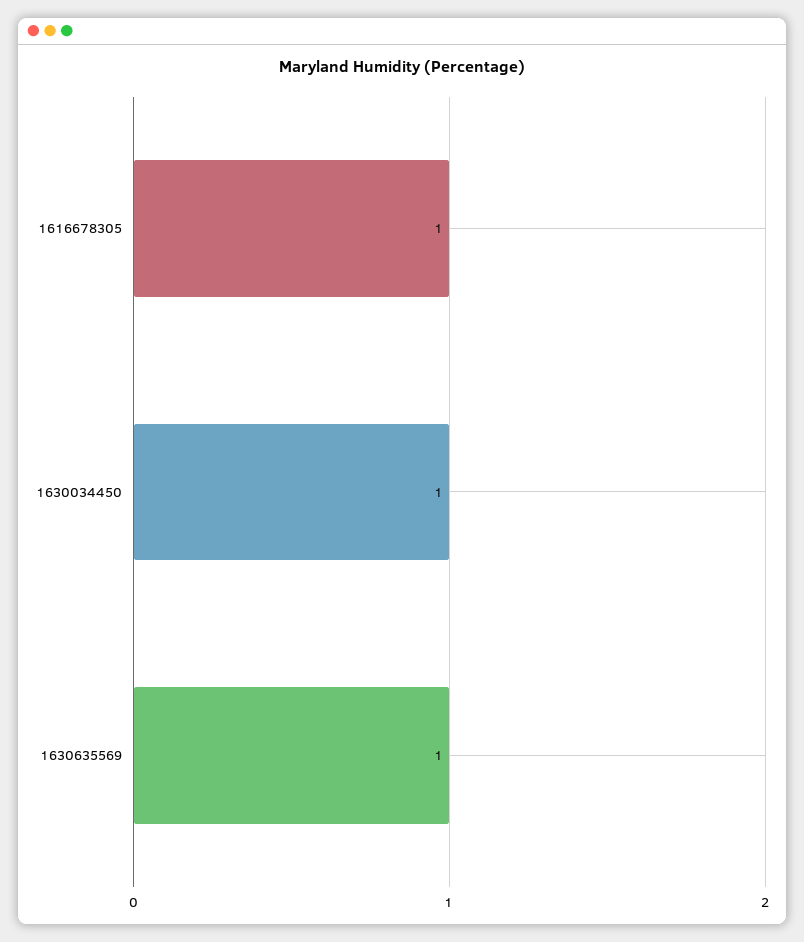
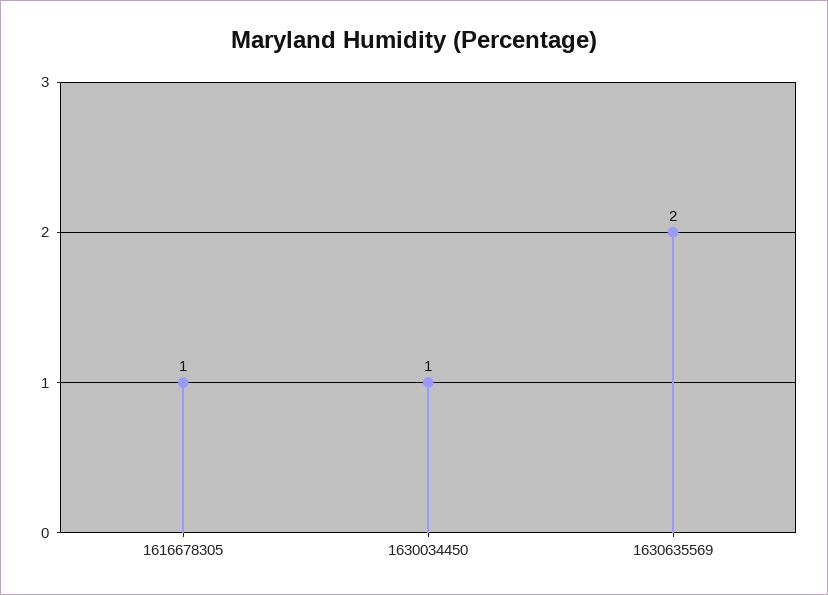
  {
    "1616678305": 1,
    "1630034450": 1,
-   "1630635569": 1
+   "1630635569": 2
  }

